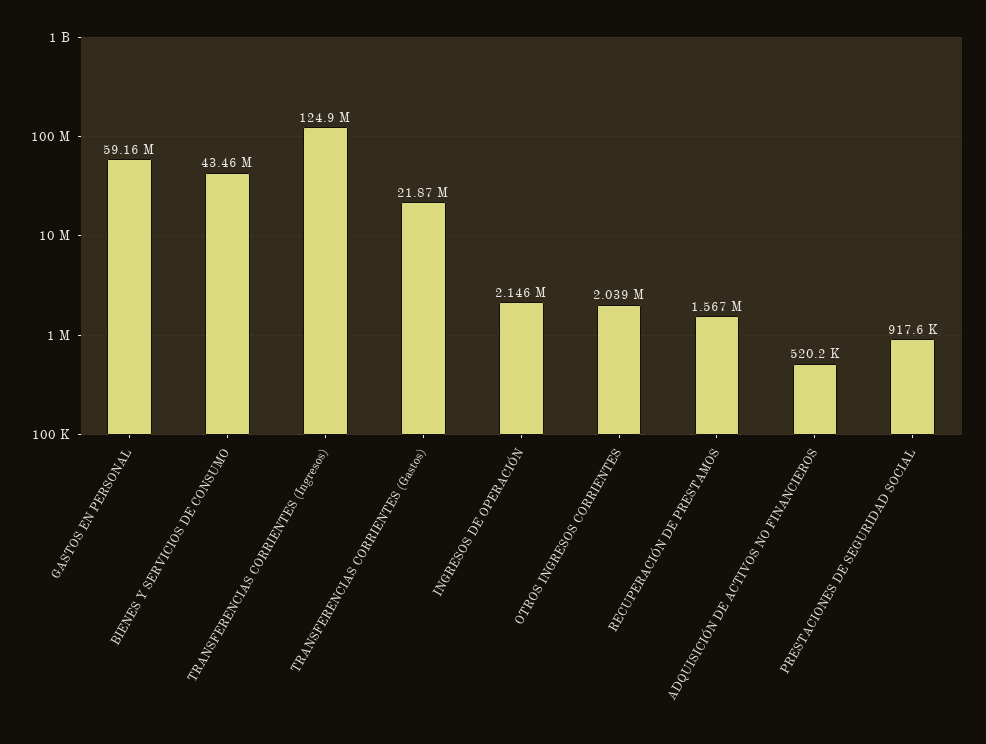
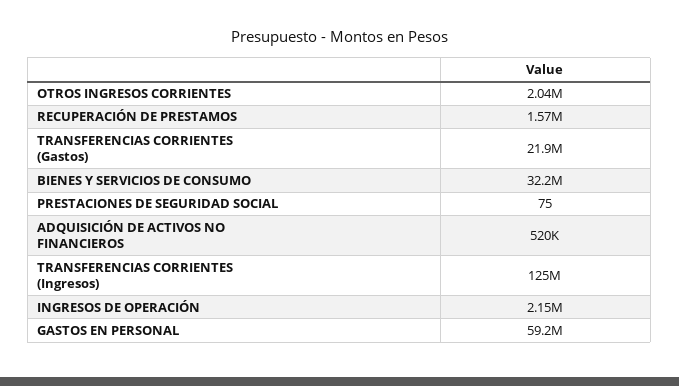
  {
    "GASTOS EN PERSONAL": 59160000,
-   "BIENES Y SERVICIOS DE CONSUMO": 43460000,
+   "BIENES Y SERVICIOS DE CONSUMO": 32200000,
    "TRANSFERENCIAS CORRIENTES (Ingresos)": 124900000,
    "TRANSFERENCIAS CORRIENTES (Gastos)": 21870000,
    "INGRESOS DE OPERACIÓN": 2146000,
    "OTROS INGRESOS CORRIENTES": 2039000,
    "RECUPERACIÓN DE PRESTAMOS": 1567000,
    "ADQUISICIÓN DE ACTIVOS NO FINANCIEROS": 520200,
-   "PRESTACIONES DE SEGURIDAD SOCIAL": 917600
+   "PRESTACIONES DE SEGURIDAD SOCIAL": 75
  }

